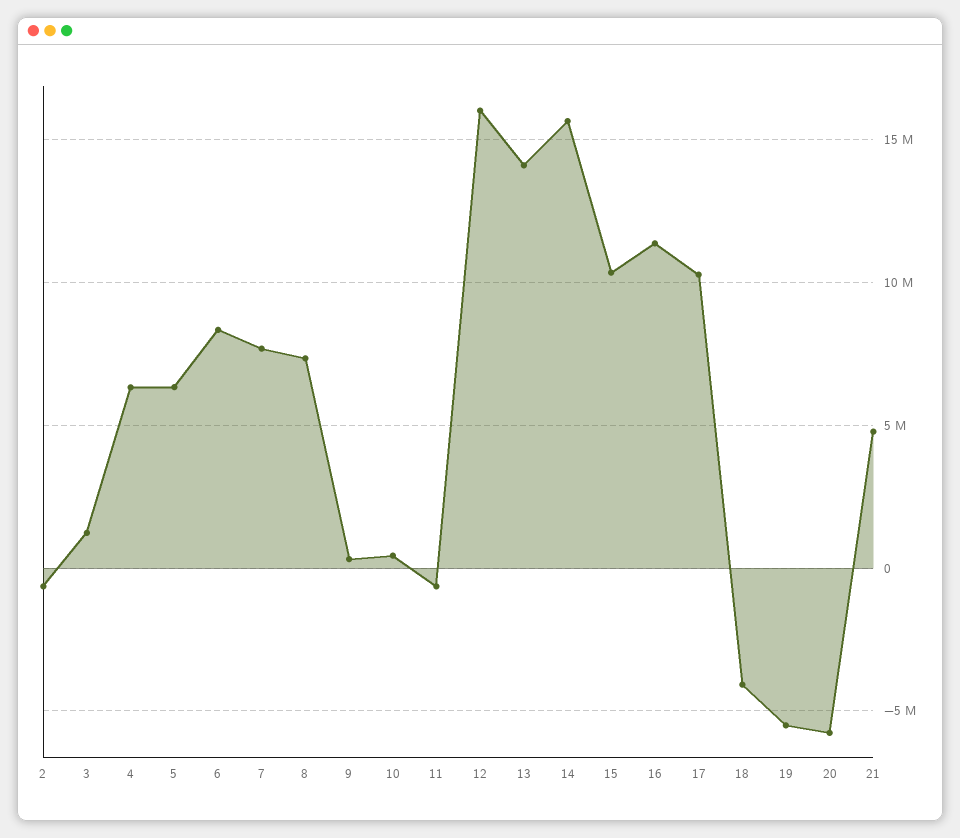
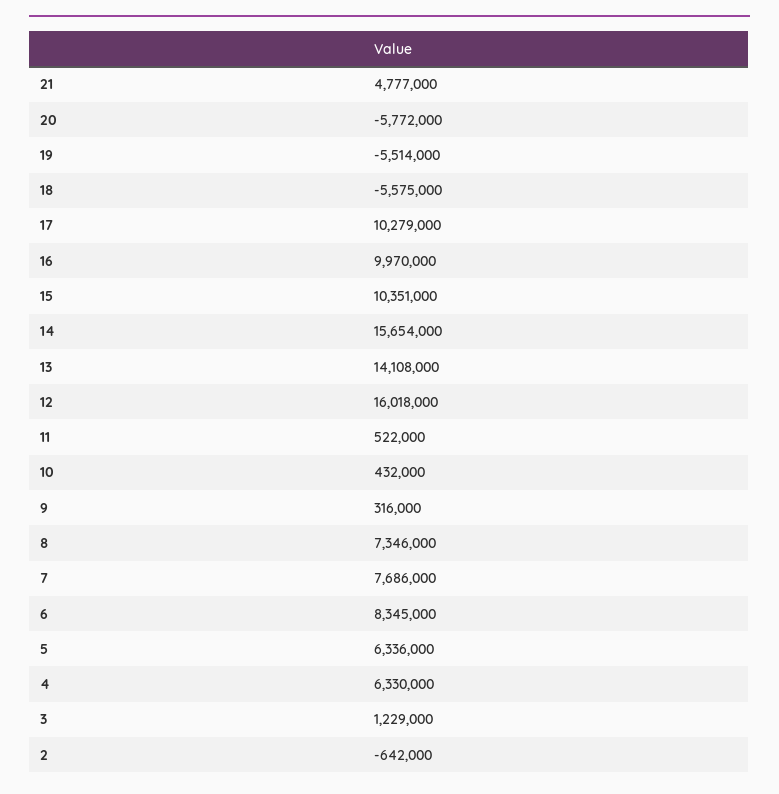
  {
    "2": -642000,
    "3": 1229000,
    "4": 6330000,
    "5": 6336000,
    "6": 8345000,
    "7": 7686000,
    "8": 7346000,
    "9": 316000,
    "10": 432000,
-   "11": -500000,
+   "11": 522000,
    "12": 16018000,
    "13": 14108000,
    "14": 15654000,
    "15": 10351000,
-   "16": 11500000,
+   "16": 9970000,
    "17": 10279000,
-   "18": -4000000,
+   "18": -5575000,
    "19": -5514000,
    "20": -5772000,
    "21": 4777000
  }

